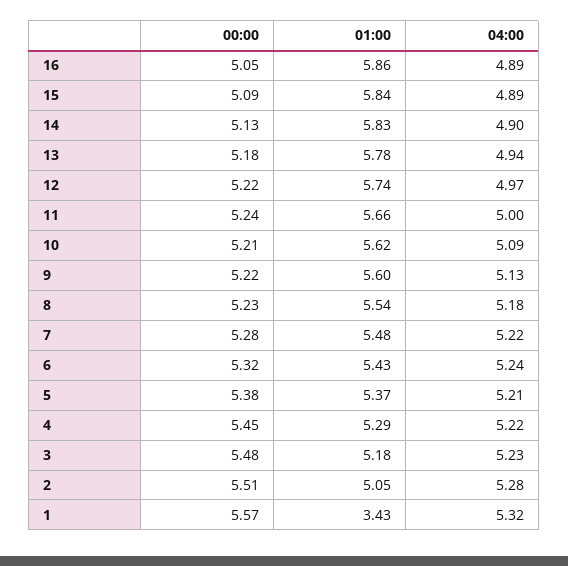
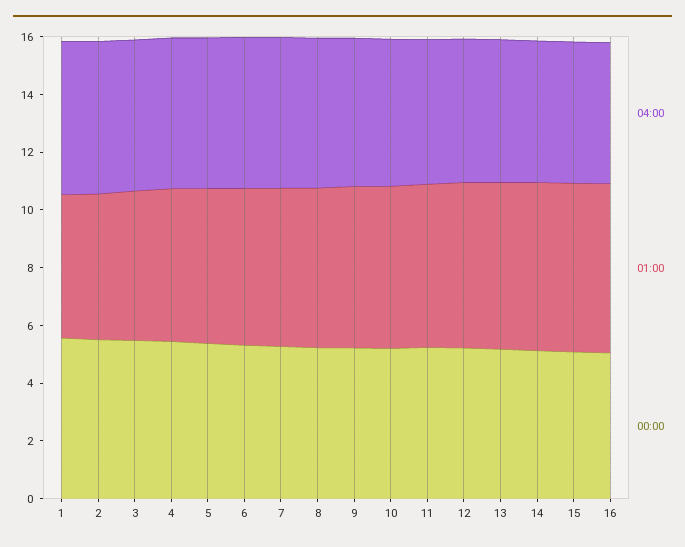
  {
    "00:00": {
      "16": 5.05,
      "15": 5.09,
      "14": 5.13,
      "13": 5.18,
      "12": 5.22,
      "11": 5.24,
      "10": 5.21,
      "9": 5.22,
      "8": 5.23,
      "7": 5.28,
      "6": 5.32,
      "5": 5.38,
      "4": 5.45,
      "3": 5.48,
      "2": 5.51,
      "1": 5.57
    },
    "01:00": {
      "16": 5.86,
      "15": 5.84,
      "14": 5.83,
      "13": 5.78,
      "12": 5.74,
      "11": 5.66,
      "10": 5.62,
      "9": 5.6,
      "8": 5.54,
      "7": 5.48,
      "6": 5.43,
      "5": 5.37,
      "4": 5.29,
      "3": 5.18,
      "2": 5.05,
-     "1": 3.43
+     "1": 5
    },
    "04:00": {
      "16": 4.89,
      "15": 4.89,
      "14": 4.9,
      "13": 4.94,
      "12": 4.97,
      "11": 5,
      "10": 5.09,
      "9": 5.13,
      "8": 5.18,
      "7": 5.22,
      "6": 5.24,
      "5": 5.21,
      "4": 5.22,
      "3": 5.23,
      "2": 5.28,
      "1": 5.32
    }
  }

